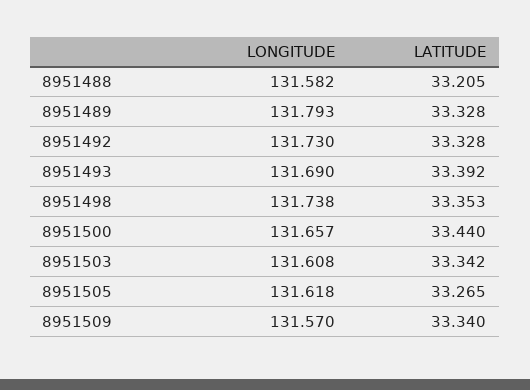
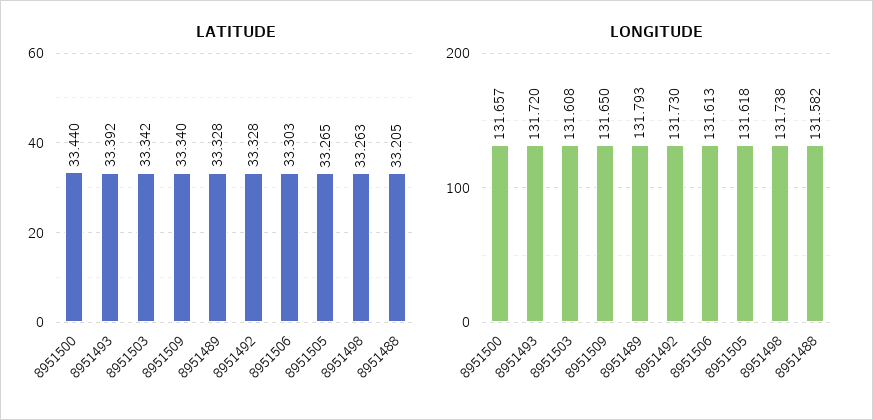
  {
    "LONGITUDE": {
      "8951488": 131.582,
      "8951489": 131.793,
      "8951492": 131.73,
-     "8951493": 131.69,
+     "8951493": 131.72,
      "8951498": 131.738,
      "8951500": 131.657,
      "8951503": 131.608,
      "8951505": 131.618,
-     "8951509": 131.57
+     "8951509": 131.65,
+     "8951506": 131.613
    },
    "LATITUDE": {
      "8951488": 33.205,
      "8951489": 33.328,
      "8951492": 33.328,
      "8951493": 33.392,
-     "8951498": 33.353,
+     "8951498": 33.263,
      "8951500": 33.44,
      "8951503": 33.342,
      "8951505": 33.265,
-     "8951509": 33.34
+     "8951509": 33.34,
+     "8951506": 33.303
    }
  }

